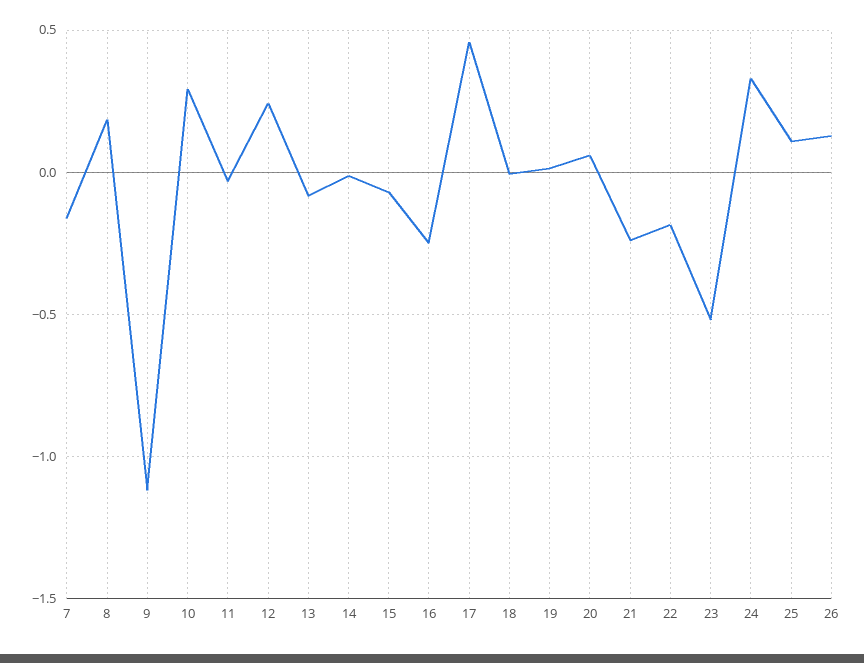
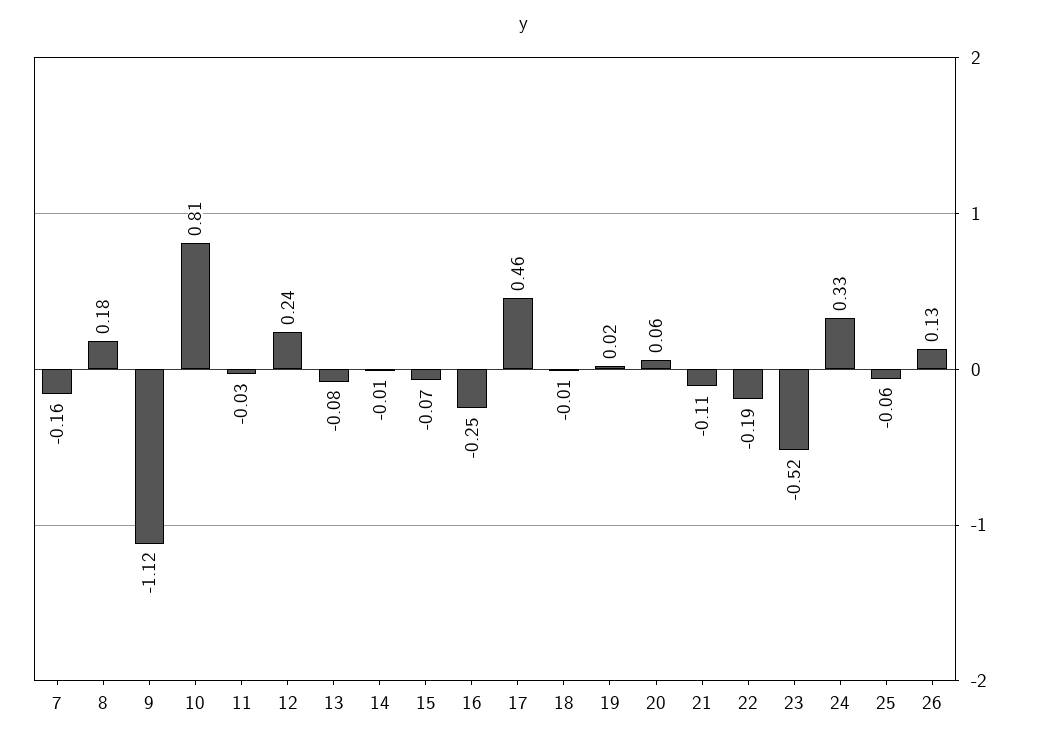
  {
    "7": -0.16,
    "8": 0.18,
    "9": -1.12,
-   "10": 0.3,
+   "10": 0.81,
    "11": -0.03,
    "12": 0.24,
    "13": -0.08,
    "14": -0.01,
    "15": -0.07,
    "16": -0.25,
    "17": 0.46,
    "18": -0.01,
    "19": 0.02,
    "20": 0.06,
-   "21": -0.25,
+   "21": -0.11,
    "22": -0.19,
    "23": -0.52,
    "24": 0.33,
-   "25": 0.1,
+   "25": -0.06,
    "26": 0.13
  }

